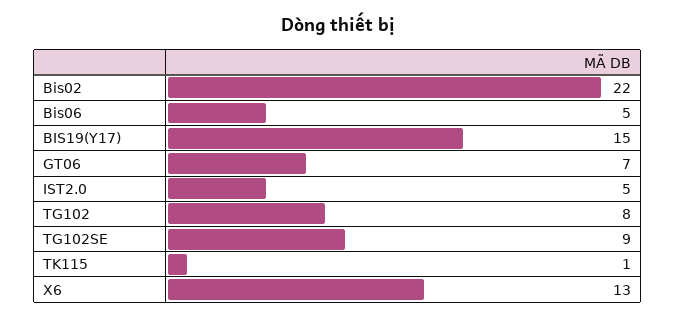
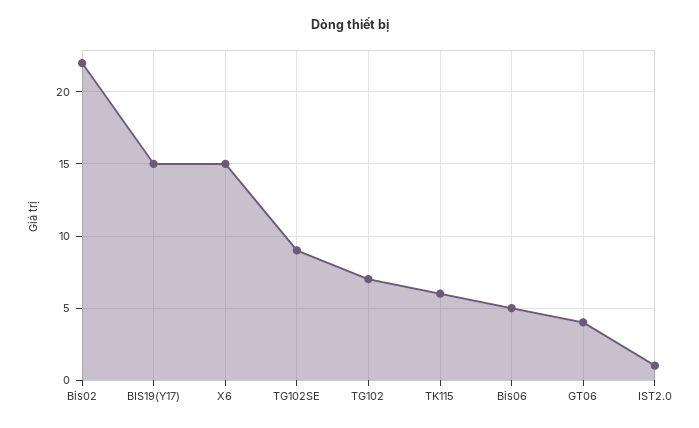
  {
    "Bis02": 22,
    "Bis06": 5,
    "BIS19(Y17)": 15,
-   "GT06": 7,
+   "GT06": 4,
-   "IST2.0": 5,
+   "IST2.0": 1,
-   "TG102": 8,
+   "TG102": 7,
    "TG102SE": 9,
-   "TK115": 1,
+   "TK115": 6,
-   "X6": 13
+   "X6": 15
  }

